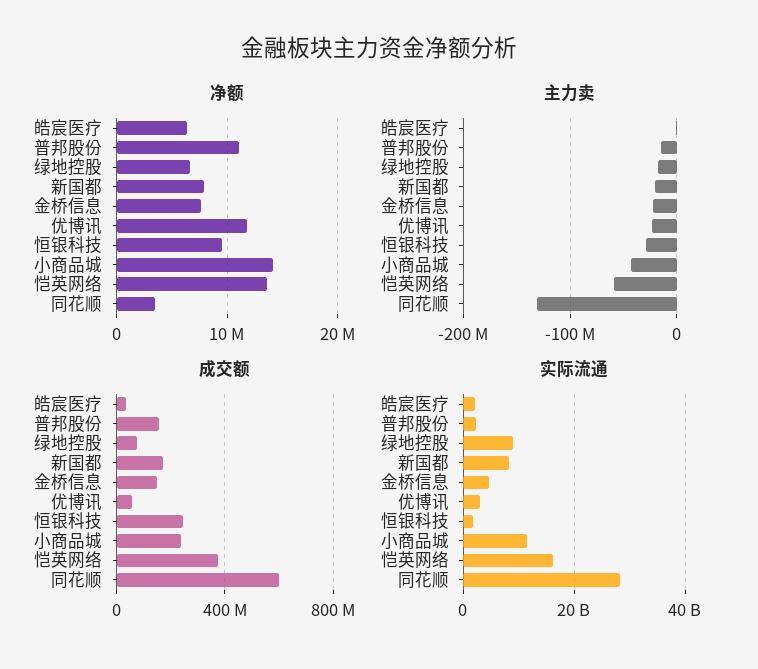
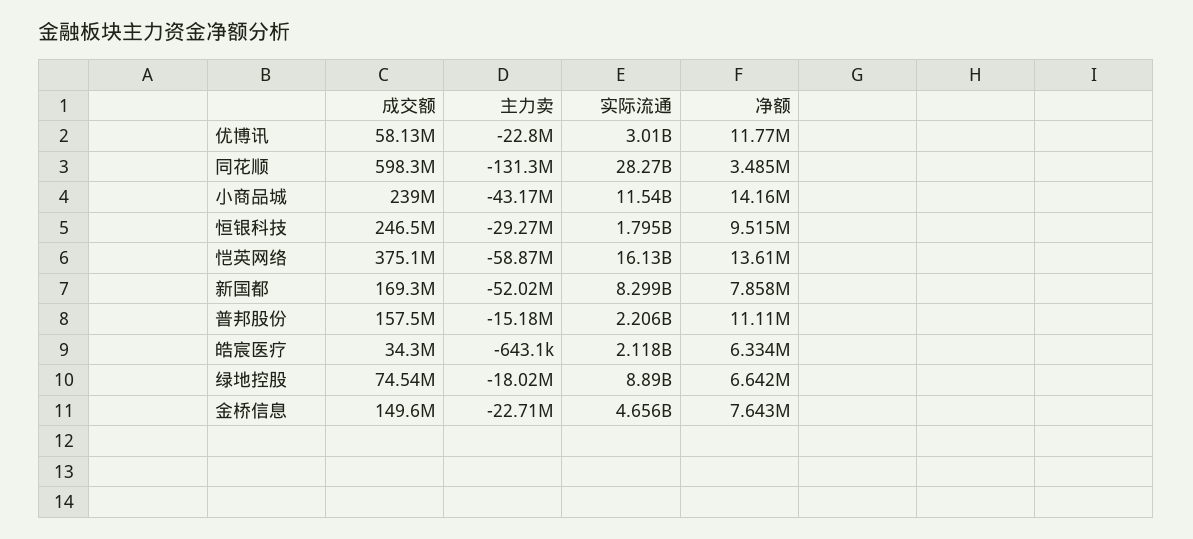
  {
    "净额": {
      "皓宸医疗": 6334000,
      "普邦股份": 11110000,
      "绿地控股": 6642000,
      "新国都": 7858000,
      "金桥信息": 7643000,
      "优博讯": 11770000,
      "恒银科技": 9515000,
      "小商品城": 14160000,
      "恺英网络": 13610000,
      "同花顺": 3485000
    },
    "主力卖": {
      "皓宸医疗": -643100,
      "普邦股份": -15180000,
      "绿地控股": -18020000,
-     "新国都": -20000000,
+     "新国都": -52020000,
      "金桥信息": -22710000,
      "优博讯": -22800000,
      "恒银科技": -29270000,
      "小商品城": -43170000,
      "恺英网络": -58870000,
      "同花顺": -131300000
    },
    "成交额": {
      "皓宸医疗": 34300000,
      "普邦股份": 157500000,
      "绿地控股": 74540000,
      "新国都": 169300000,
      "金桥信息": 149600000,
      "优博讯": 58130000,
      "恒银科技": 246500000,
      "小商品城": 239000000,
      "恺英网络": 375100000,
      "同花顺": 598300000
    },
    "实际流通": {
      "皓宸医疗": 2118000000,
      "普邦股份": 2206000000,
      "绿地控股": 8890000000,
      "新国都": 8299000000,
      "金桥信息": 4656000000,
      "优博讯": 3010000000,
      "恒银科技": 1795000000,
      "小商品城": 11540000000,
      "恺英网络": 16130000000,
      "同花顺": 28270000000
    }
  }

